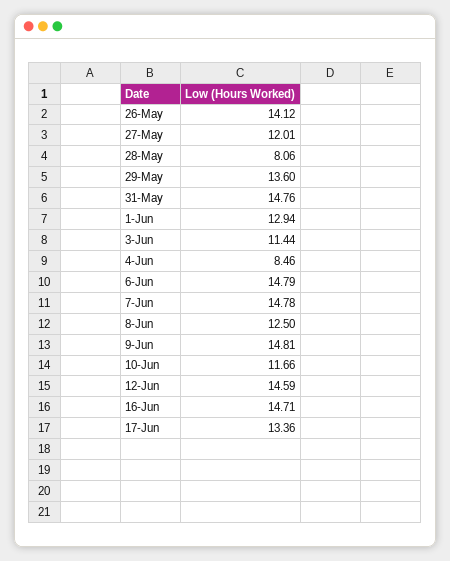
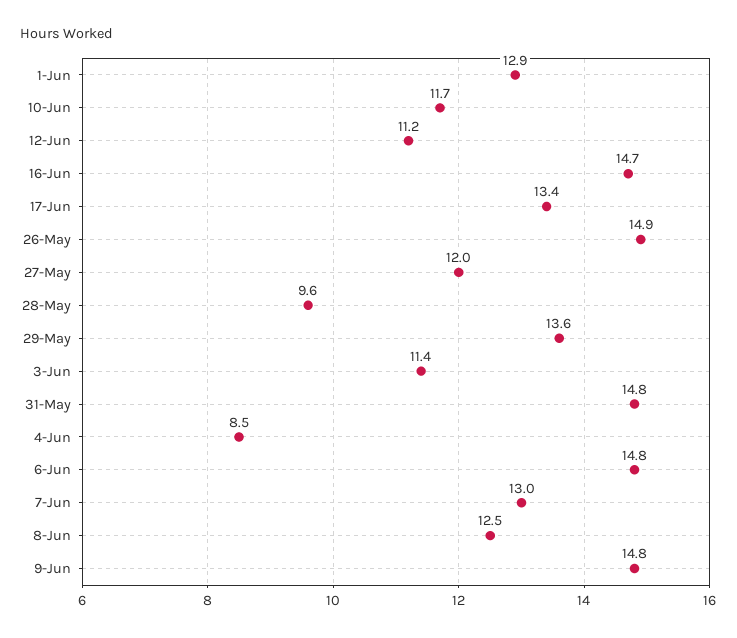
  {
-   "26-May": 14.12,
+   "26-May": 14.9,
    "27-May": 12.01,
-   "28-May": 8.06,
+   "28-May": 9.6,
    "29-May": 13.6,
    "31-May": 14.76,
    "1-Jun": 12.94,
    "3-Jun": 11.44,
    "4-Jun": 8.46,
    "6-Jun": 14.79,
-   "7-Jun": 14.78,
+   "7-Jun": 13,
    "8-Jun": 12.5,
    "9-Jun": 14.81,
    "10-Jun": 11.66,
-   "12-Jun": 14.59,
+   "12-Jun": 11.2,
    "16-Jun": 14.71,
    "17-Jun": 13.36
  }

